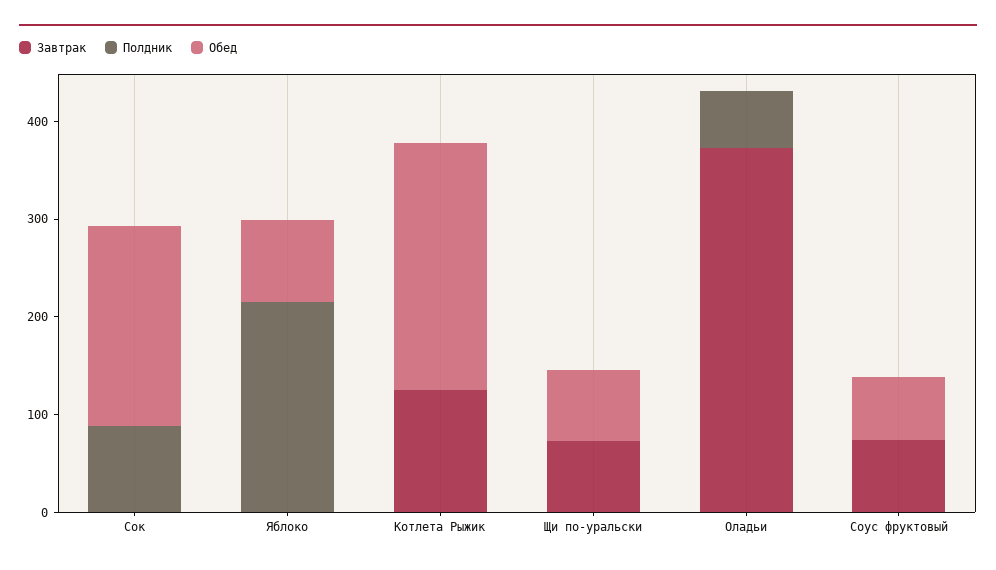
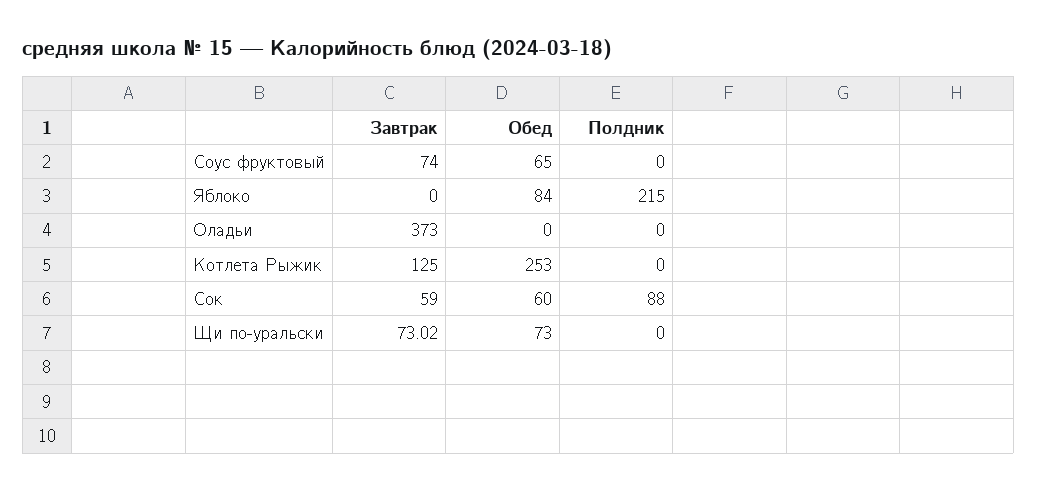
  {
    "Завтрак": {
-     "Сок": 0,
+     "Сок": 59,
      "Яблоко": 0,
      "Котлета Рыжик": 125,
      "Щи по-уральски": 73.02,
      "Оладьи": 373,
      "Соус фруктовый": 74
    },
    "Полдник": {
      "Сок": 88,
      "Яблоко": 215,
      "Котлета Рыжик": 0,
      "Щи по-уральски": 0,
-     "Оладьи": 60,
+     "Оладьи": 0,
      "Соус фруктовый": 0
    },
    "Обед": {
-     "Сок": 200,
+     "Сок": 60,
      "Яблоко": 84,
      "Котлета Рыжик": 253,
      "Щи по-уральски": 73,
      "Оладьи": 0,
      "Соус фруктовый": 65
    }
  }

